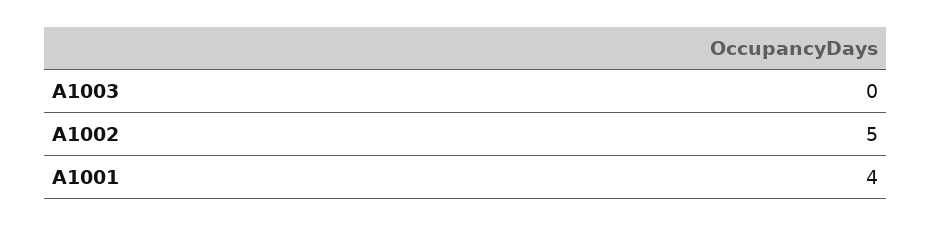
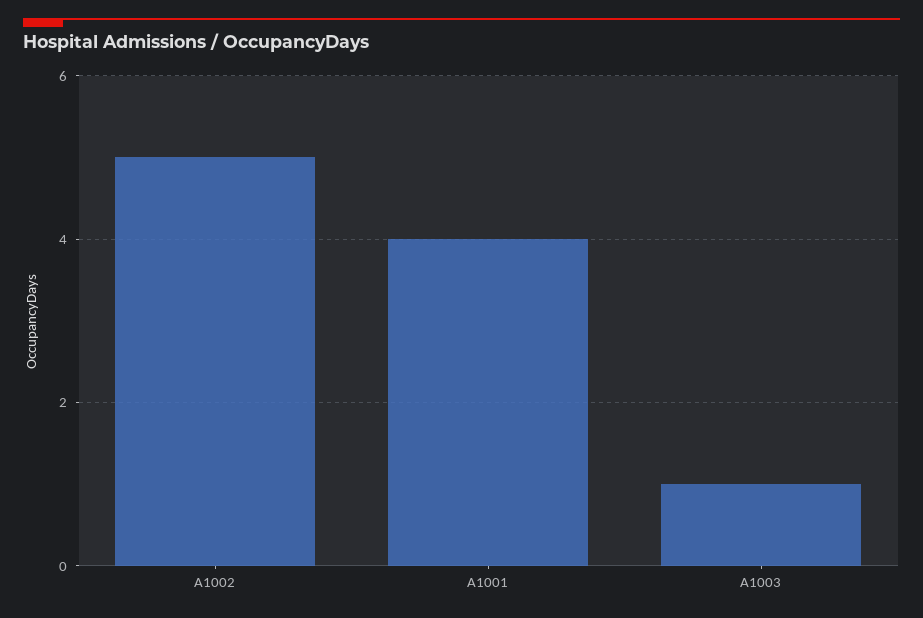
  {
-   "A1003": 0,
+   "A1003": 1,
    "A1002": 5,
    "A1001": 4
  }

